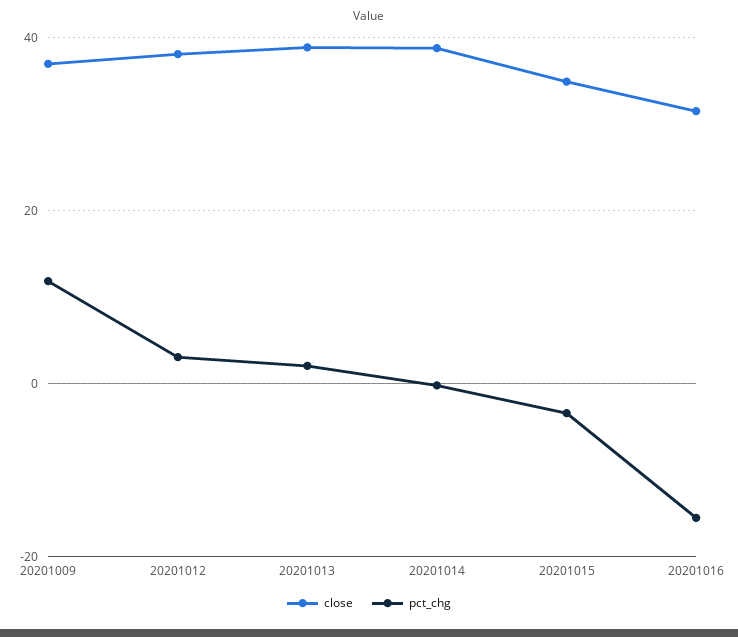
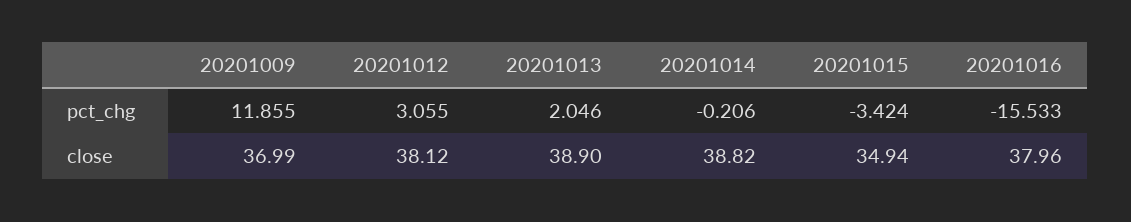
  {
    "close": {
      "20201009": 36.99,
      "20201012": 38.12,
      "20201013": 38.9,
      "20201014": 38.82,
      "20201015": 34.94,
-     "20201016": 32
+     "20201016": 37.96
    },
    "pct_chg": {
      "20201009": 11.855,
      "20201012": 3.055,
      "20201013": 2.046,
      "20201014": -0.206,
      "20201015": -3.424,
      "20201016": -15.533
    }
  }

